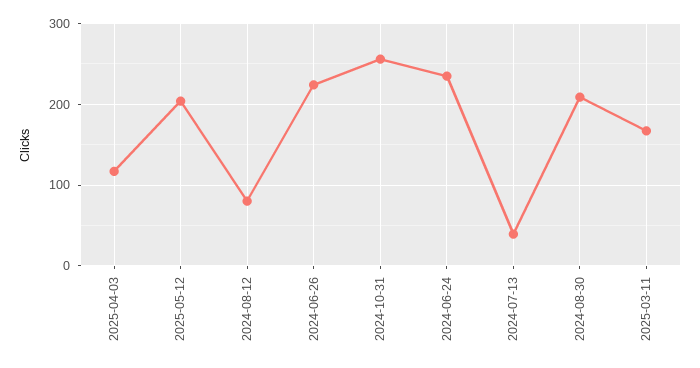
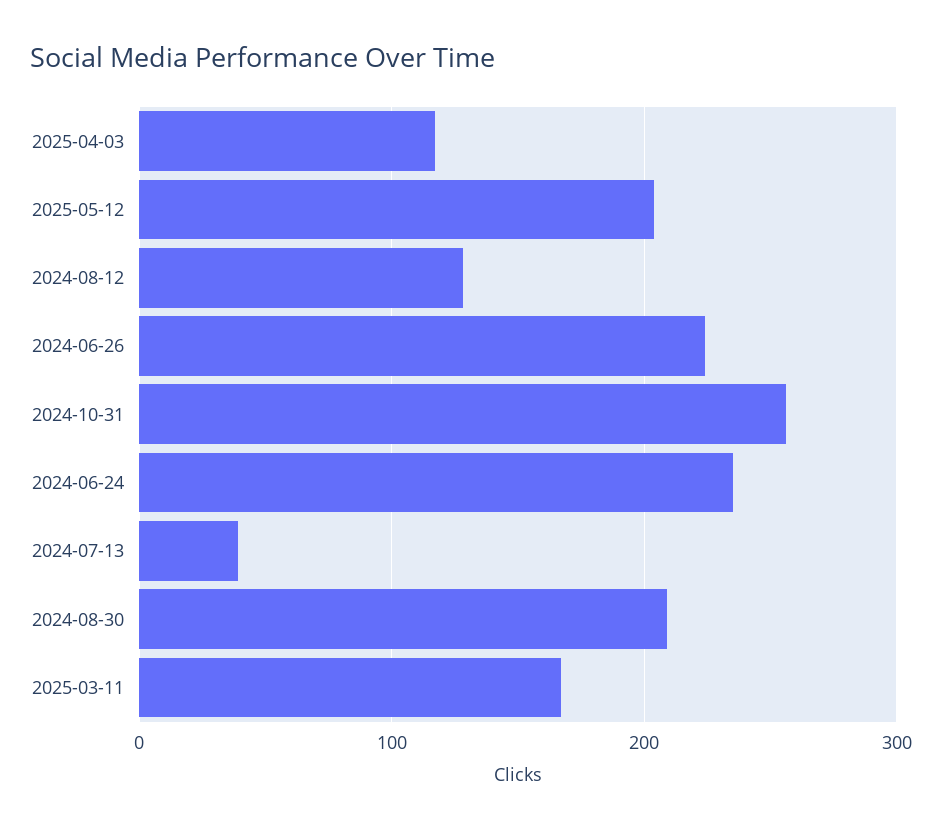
  {
    "2025-04-03": 120,
    "2025-05-12": 200,
-   "2024-08-12": 80,
+   "2024-08-12": 130,
    "2024-06-26": 220,
    "2024-10-31": 260,
    "2024-06-24": 240,
    "2024-07-13": 40,
    "2024-08-30": 210,
    "2025-03-11": 170
  }

